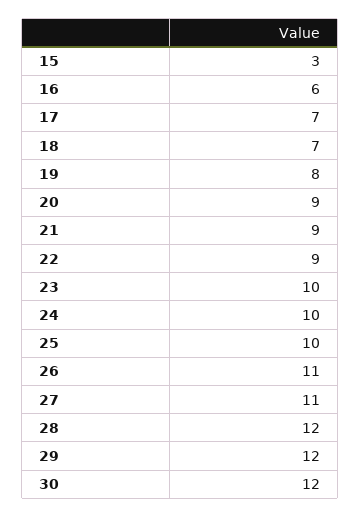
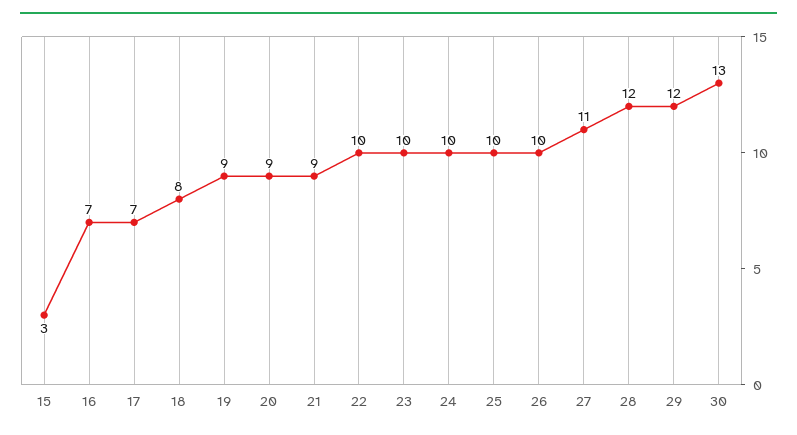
  {
    "15": 3,
-   "16": 6,
+   "16": 7,
    "17": 7,
-   "18": 7,
+   "18": 8,
-   "19": 8,
+   "19": 9,
    "20": 9,
    "21": 9,
-   "22": 9,
+   "22": 10,
    "23": 10,
    "24": 10,
    "25": 10,
-   "26": 11,
+   "26": 10,
    "27": 11,
    "28": 12,
    "29": 12,
-   "30": 12
+   "30": 13
  }

